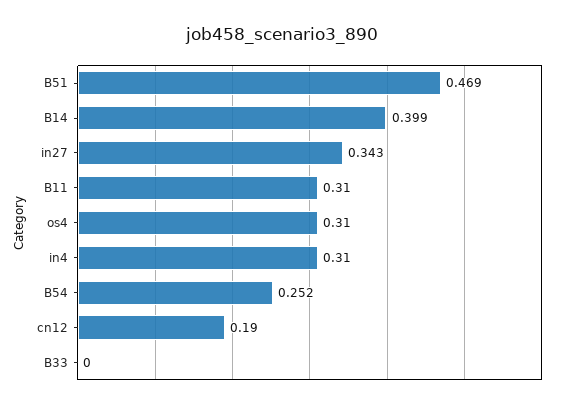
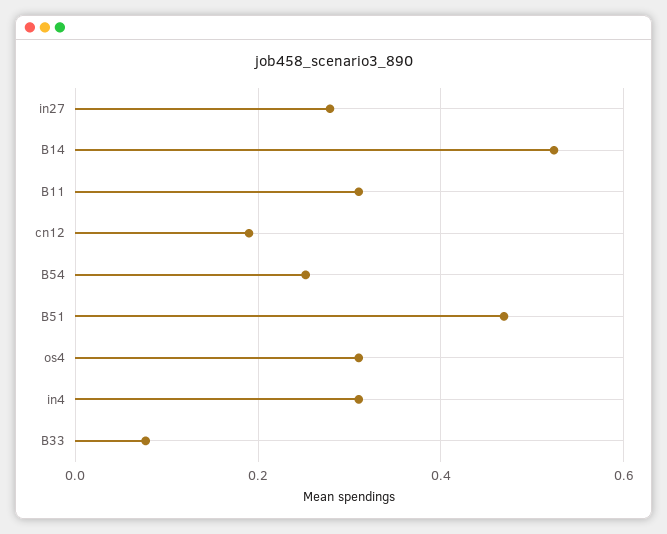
  {
    "B51": 0.469,
-   "B14": 0.399,
+   "B14": 0.52,
-   "in27": 0.343,
+   "in27": 0.28,
    "B11": 0.31,
    "os4": 0.31,
    "in4": 0.31,
    "B54": 0.252,
    "cn12": 0.19,
-   "B33": 0
+   "B33": 0.08
  }

